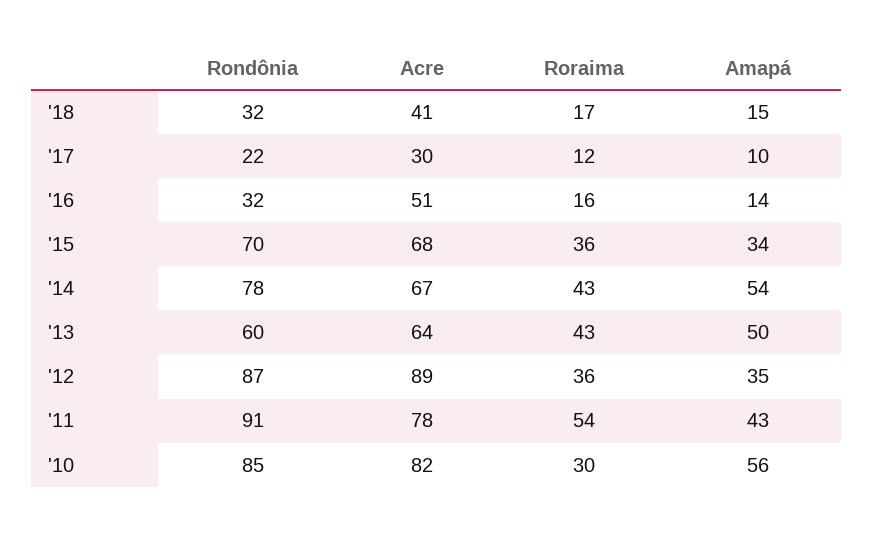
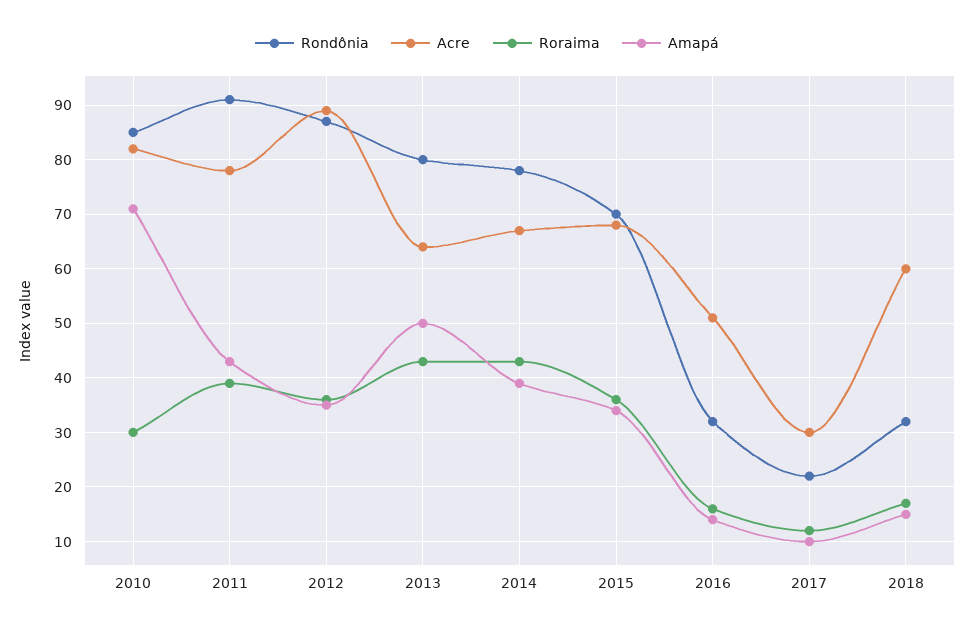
  {
    "Rondônia": {
      "'18": 32,
      "'17": 22,
      "'16": 32,
      "'15": 70,
      "'14": 78,
-     "'13": 60,
+     "'13": 80,
      "'12": 87,
      "'11": 91,
      "'10": 85
    },
    "Acre": {
-     "'18": 41,
+     "'18": 60,
      "'17": 30,
      "'16": 51,
      "'15": 68,
      "'14": 67,
      "'13": 64,
      "'12": 89,
      "'11": 78,
      "'10": 82
    },
    "Roraima": {
      "'18": 17,
      "'17": 12,
      "'16": 16,
      "'15": 36,
      "'14": 43,
      "'13": 43,
      "'12": 36,
-     "'11": 54,
+     "'11": 40,
      "'10": 30
    },
    "Amapá": {
      "'18": 15,
      "'17": 10,
      "'16": 14,
      "'15": 34,
-     "'14": 54,
+     "'14": 40,
      "'13": 50,
      "'12": 35,
      "'11": 43,
-     "'10": 56
+     "'10": 70
    }
  }

